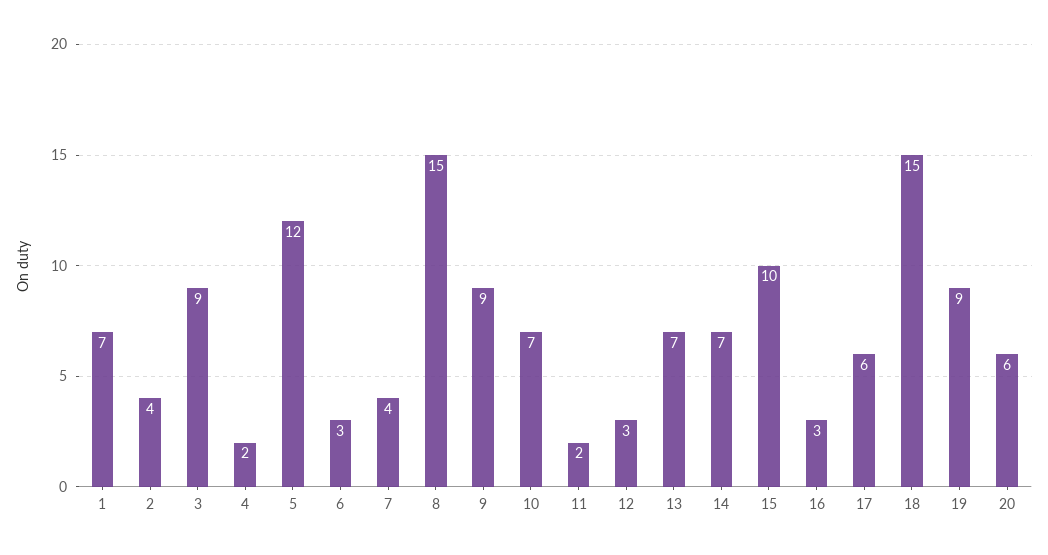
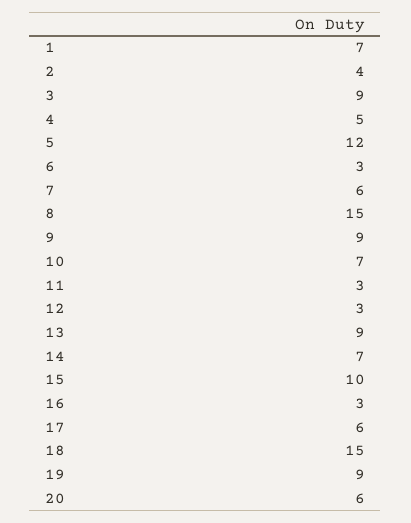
  {
    "1": 7,
    "2": 4,
    "3": 9,
-   "4": 2,
+   "4": 5,
    "5": 12,
    "6": 3,
-   "7": 4,
+   "7": 6,
    "8": 15,
    "9": 9,
    "10": 7,
-   "11": 2,
+   "11": 3,
    "12": 3,
-   "13": 7,
+   "13": 9,
    "14": 7,
    "15": 10,
    "16": 3,
    "17": 6,
    "18": 15,
    "19": 9,
    "20": 6
  }

